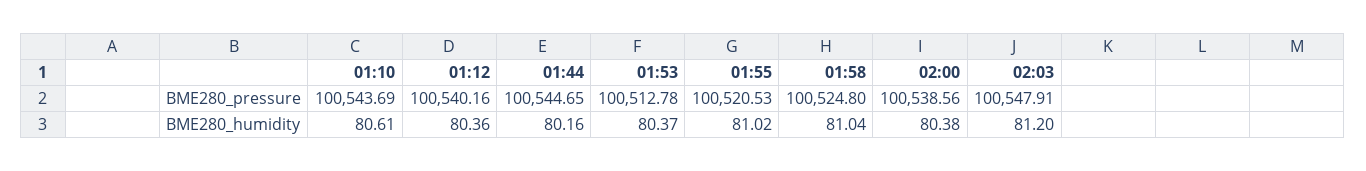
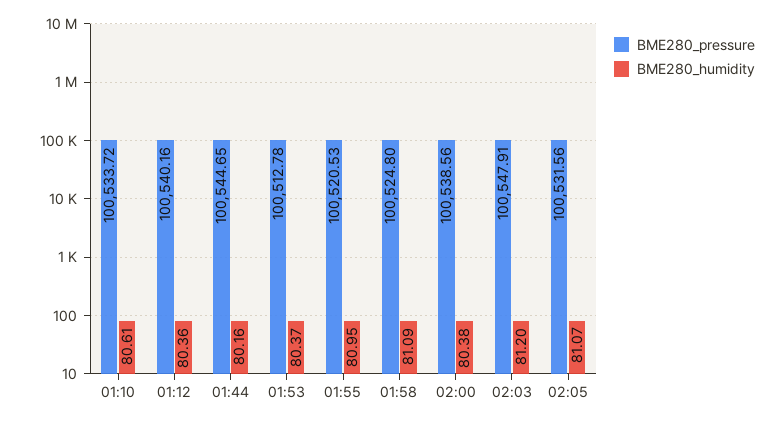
  {
    "BME280_pressure": {
-     "01:10": 100543.69,
+     "01:10": 100533.72,
      "01:12": 100540.16,
      "01:44": 100544.65,
      "01:53": 100512.78,
      "01:55": 100520.53,
      "01:58": 100524.8,
      "02:00": 100538.56,
-     "02:03": 100547.91
+     "02:03": 100547.91,
+     "02:05": 100531.56
    },
    "BME280_humidity": {
      "01:10": 80.61,
      "01:12": 80.36,
      "01:44": 80.16,
      "01:53": 80.37,
-     "01:55": 81.02,
+     "01:55": 80.95,
-     "01:58": 81.04,
+     "01:58": 81.09,
      "02:00": 80.38,
-     "02:03": 81.2
+     "02:03": 81.2,
+     "02:05": 81.07
    }
  }

